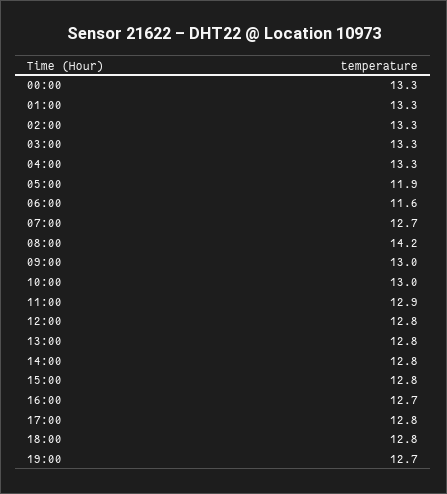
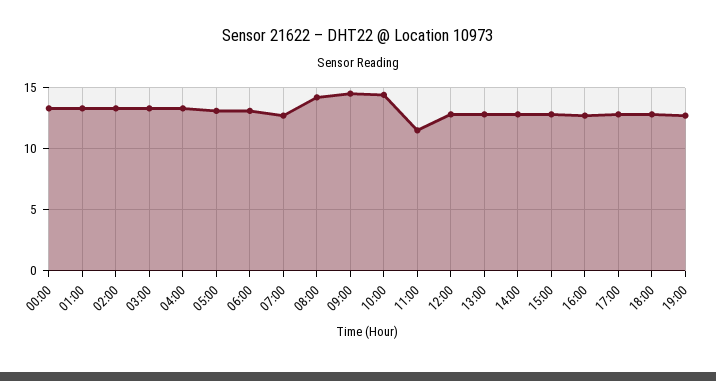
  {
    "00:00": 13.3,
    "01:00": 13.3,
    "02:00": 13.3,
    "03:00": 13.3,
    "04:00": 13.3,
-   "05:00": 11.9,
+   "05:00": 13,
-   "06:00": 11.6,
+   "06:00": 13,
    "07:00": 12.7,
    "08:00": 14.2,
-   "09:00": 13,
+   "09:00": 14.5,
-   "10:00": 13,
+   "10:00": 14.5,
-   "11:00": 12.9,
+   "11:00": 11.5,
    "12:00": 12.8,
    "13:00": 12.8,
    "14:00": 12.8,
    "15:00": 12.8,
    "16:00": 12.7,
    "17:00": 12.8,
    "18:00": 12.8,
    "19:00": 12.7
  }

